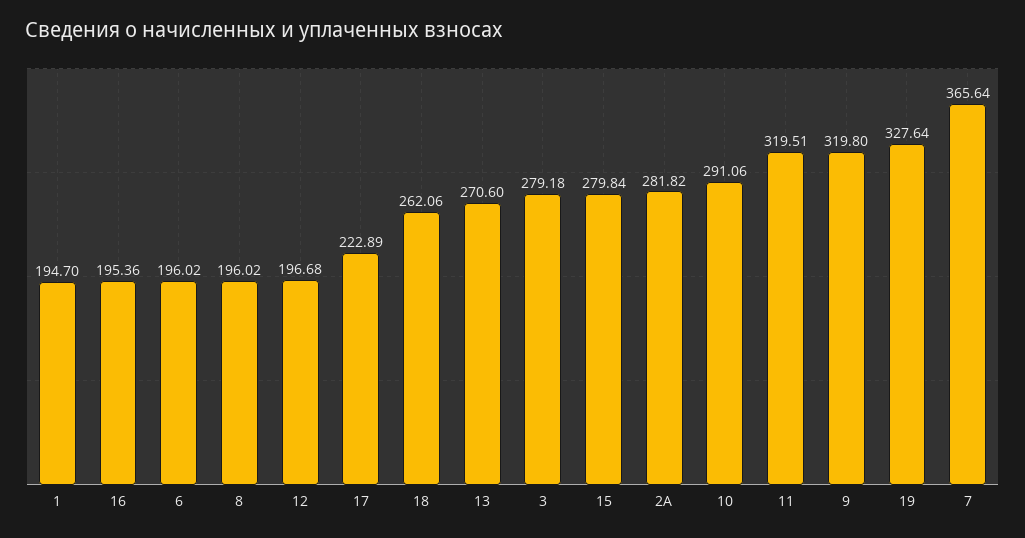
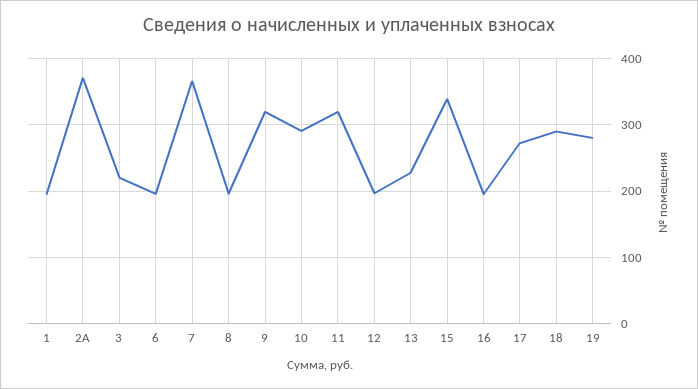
  {
    "1": 194.7,
    "16": 195.36,
    "6": 196.02,
    "8": 196.02,
    "12": 196.68,
-   "17": 222.89,
+   "17": 270,
-   "18": 262.06,
+   "18": 290,
-   "13": 270.6,
+   "13": 230,
-   "3": 279.18,
+   "3": 220,
-   "15": 279.84,
+   "15": 340,
-   "2А": 281.82,
+   "2А": 370,
    "10": 291.06,
    "11": 319.51,
    "9": 319.8,
-   "19": 327.64,
+   "19": 280,
    "7": 365.64
  }

